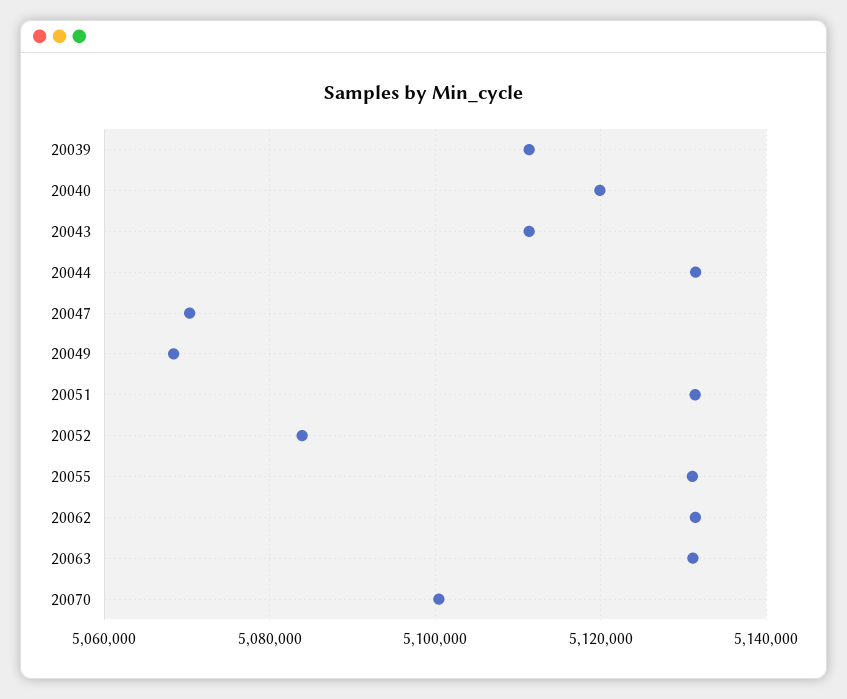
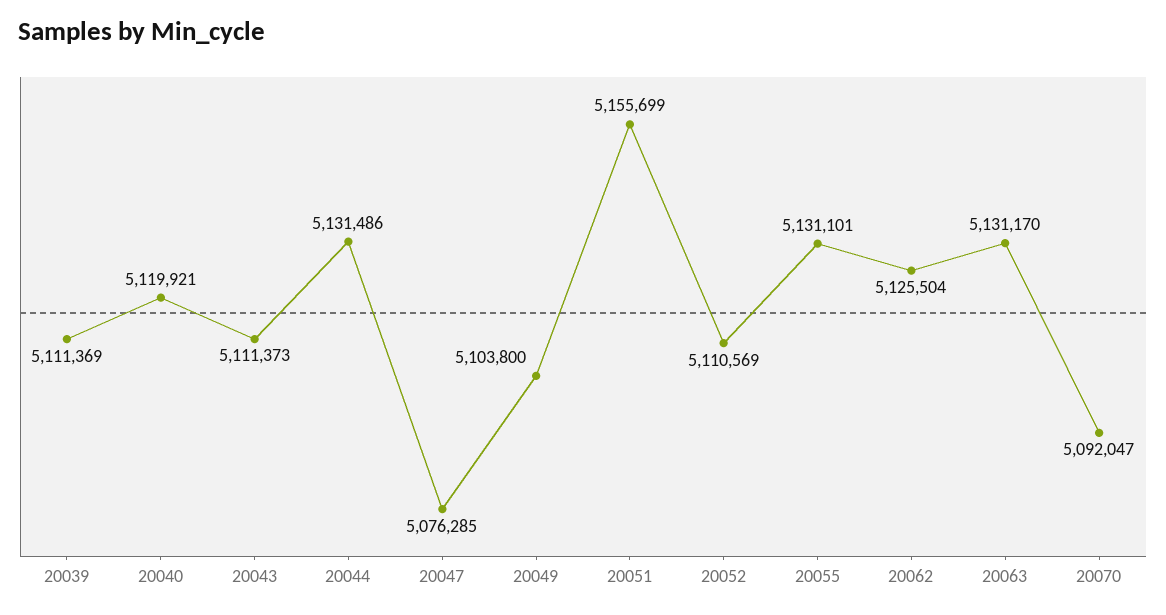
  {
    "20039": 5111369,
    "20040": 5119921,
    "20043": 5111373,
    "20044": 5131486,
-   "20047": 5070000,
+   "20047": 5076285,
-   "20049": 5068000,
+   "20049": 5103800,
-   "20051": 5132000,
+   "20051": 5155699,
-   "20052": 5084000,
+   "20052": 5110569,
    "20055": 5131101,
-   "20062": 5132000,
+   "20062": 5125504,
    "20063": 5131170,
-   "20070": 5100000
+   "20070": 5092047
  }

